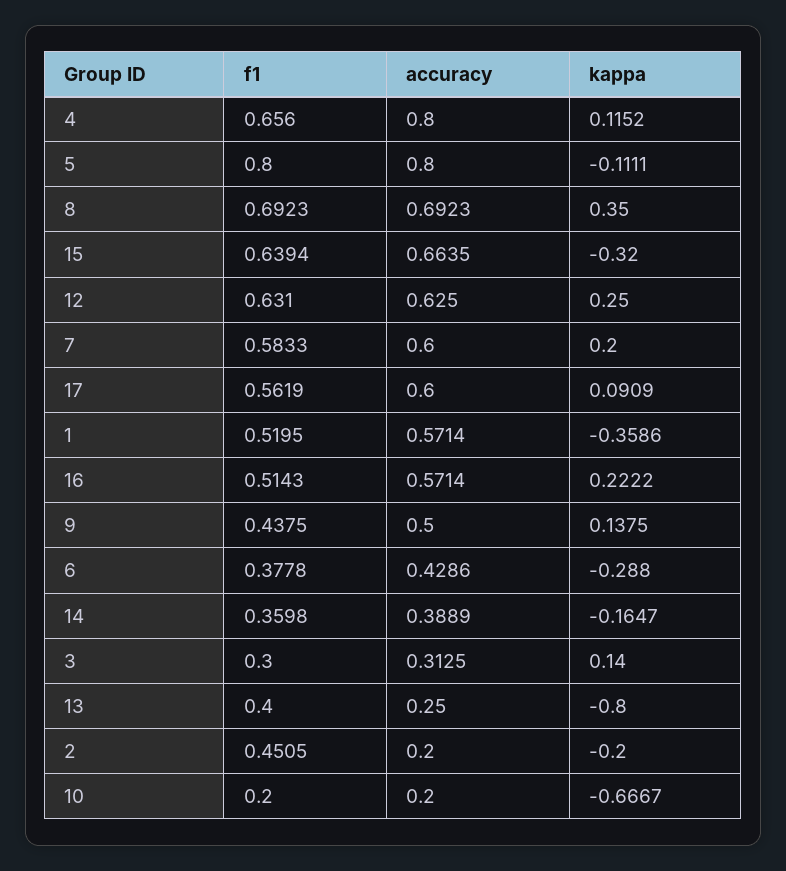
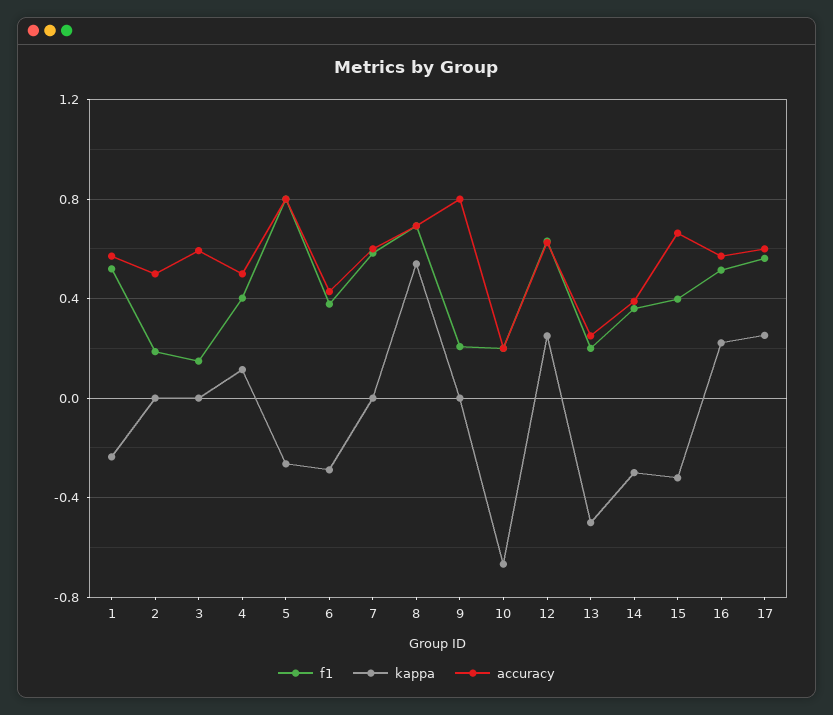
  {
    "f1": {
-     "4": 0.656,
+     "4": 0.4,
      "5": 0.8,
      "8": 0.6923,
-     "15": 0.6394,
+     "15": 0.4,
      "12": 0.631,
      "7": 0.5833,
      "17": 0.5619,
      "1": 0.5195,
      "16": 0.5143,
-     "9": 0.4375,
+     "9": 0.2,
      "6": 0.3778,
      "14": 0.3598,
-     "3": 0.3,
+     "3": 0.15,
-     "13": 0.4,
+     "13": 0.2,
-     "2": 0.4505,
+     "2": 0.2,
      "10": 0.2
    },
    "accuracy": {
-     "4": 0.8,
+     "4": 0.5,
      "5": 0.8,
      "8": 0.6923,
      "15": 0.6635,
      "12": 0.625,
      "7": 0.6,
      "17": 0.6,
      "1": 0.5714,
      "16": 0.5714,
-     "9": 0.5,
+     "9": 0.8,
      "6": 0.4286,
      "14": 0.3889,
-     "3": 0.3125,
+     "3": 0.6,
      "13": 0.25,
-     "2": 0.2,
+     "2": 0.5,
      "10": 0.2
    },
    "kappa": {
      "4": 0.1152,
-     "5": -0.1111,
+     "5": -0.25,
-     "8": 0.35,
+     "8": 0.55,
      "15": -0.32,
      "12": 0.25,
-     "7": 0.2,
+     "7": 0,
-     "17": 0.0909,
+     "17": 0.25,
-     "1": -0.3586,
+     "1": -0.25,
      "16": 0.2222,
-     "9": 0.1375,
+     "9": 0,
      "6": -0.288,
-     "14": -0.1647,
+     "14": -0.3,
-     "3": 0.14,
+     "3": 0,
-     "13": -0.8,
+     "13": -0.5,
-     "2": -0.2,
+     "2": 0,
      "10": -0.6667
    }
  }

